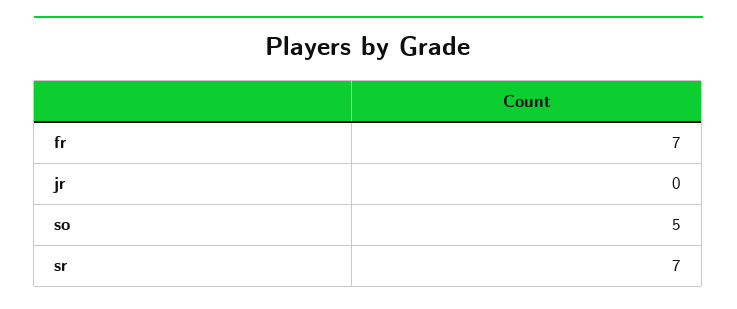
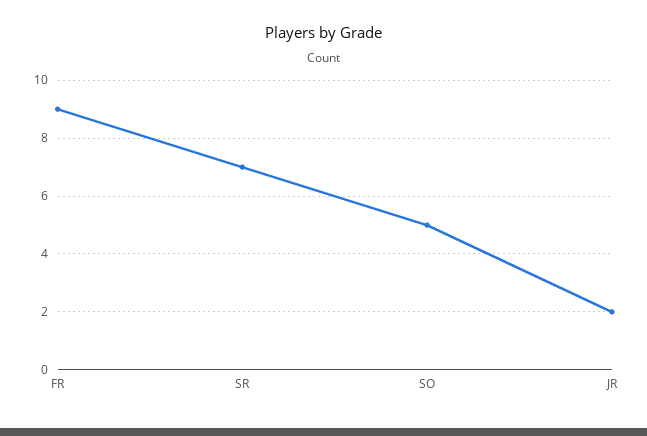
  {
-   "fr": 7,
+   "fr": 9,
-   "jr": 0,
+   "jr": 2,
    "so": 5,
    "sr": 7
  }

